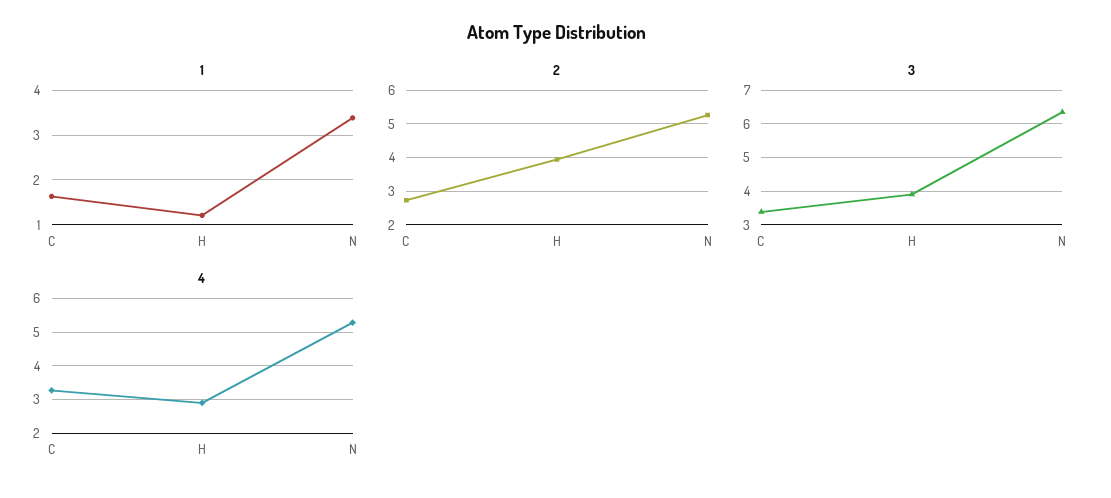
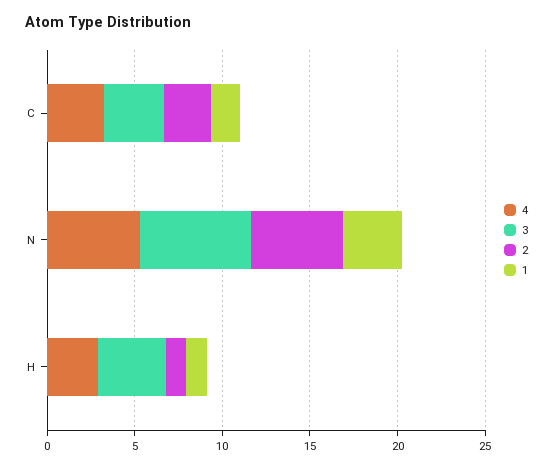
  {
    "1": {
      "C": 1.6,
      "H": 1.2,
      "N": 3.4
    },
    "2": {
      "C": 2.8,
-     "H": 4,
+     "H": 1,
      "N": 5.2
    },
    "3": {
      "C": 3.4,
      "H": 4,
      "N": 6.4
    },
    "4": {
      "C": 3.2,
      "H": 3,
      "N": 5.2
    }
  }

